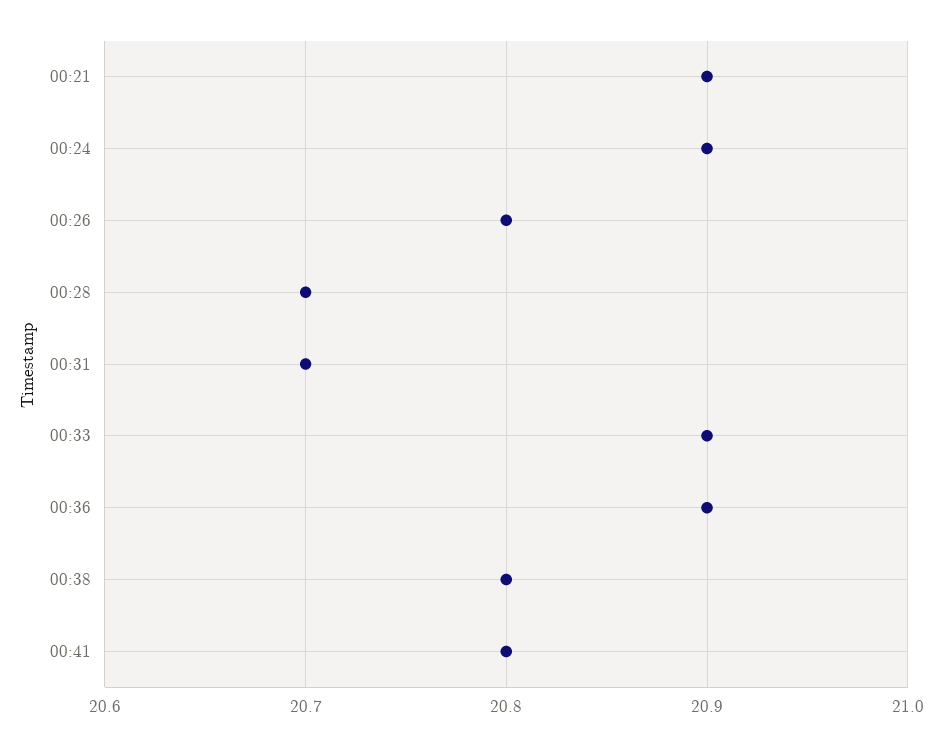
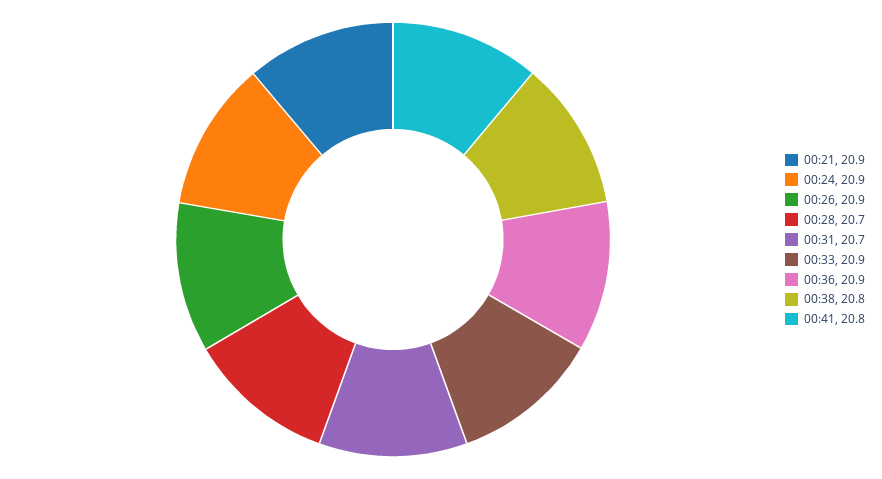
  {
    "00:21": 20.9,
    "00:24": 20.9,
-   "00:26": 20.8,
+   "00:26": 20.9,
    "00:28": 20.7,
    "00:31": 20.7,
    "00:33": 20.9,
    "00:36": 20.9,
    "00:38": 20.8,
    "00:41": 20.8
  }

